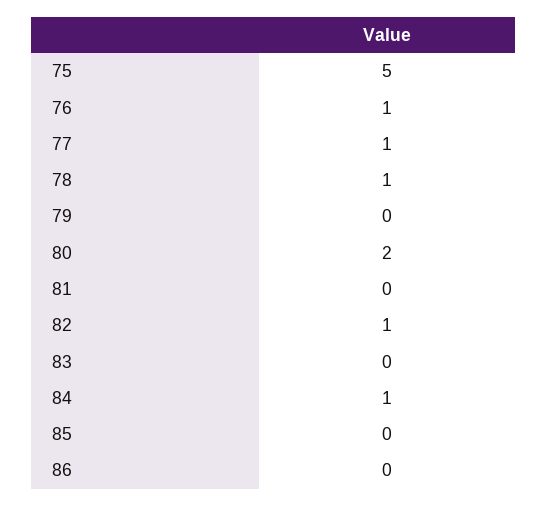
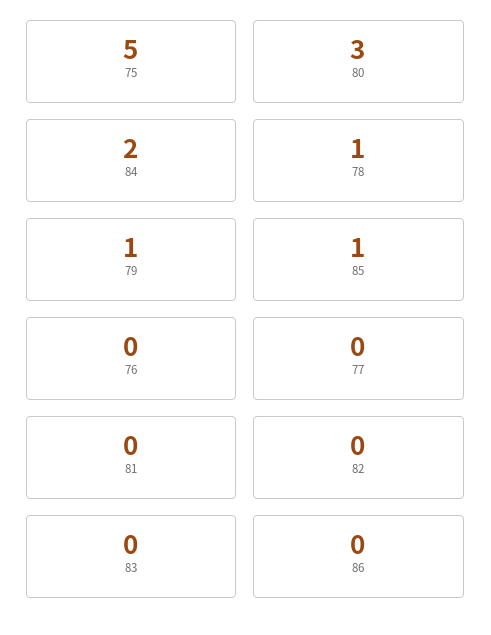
  {
    "75": 5,
-   "76": 1,
+   "76": 0,
-   "77": 1,
+   "77": 0,
    "78": 1,
-   "79": 0,
+   "79": 1,
-   "80": 2,
+   "80": 3,
    "81": 0,
-   "82": 1,
+   "82": 0,
    "83": 0,
-   "84": 1,
+   "84": 2,
-   "85": 0,
+   "85": 1,
    "86": 0
  }

